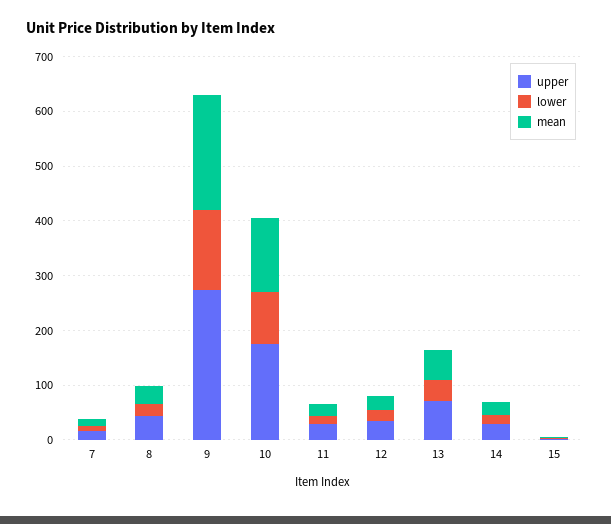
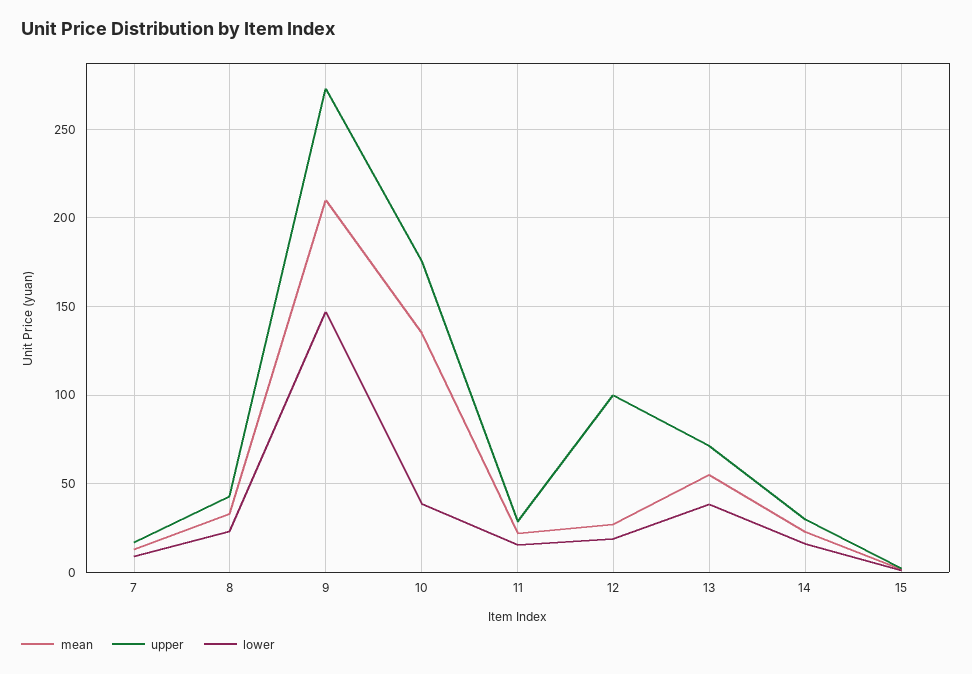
  {
    "upper": {
      "7": 15,
      "8": 45,
      "9": 275,
      "10": 175,
      "11": 30,
-     "12": 40,
+     "12": 100,
      "13": 70,
      "14": 30,
      "15": 0
    },
    "lower": {
      "7": 10,
      "8": 25,
      "9": 145,
-     "10": 100,
+     "10": 40,
      "11": 15,
      "12": 20,
      "13": 40,
      "14": 15,
      "15": 0
    },
    "mean": {
      "7": 15,
      "8": 35,
      "9": 210,
      "10": 135,
      "11": 20,
      "12": 25,
      "13": 55,
      "14": 25,
      "15": 0
    }
  }

